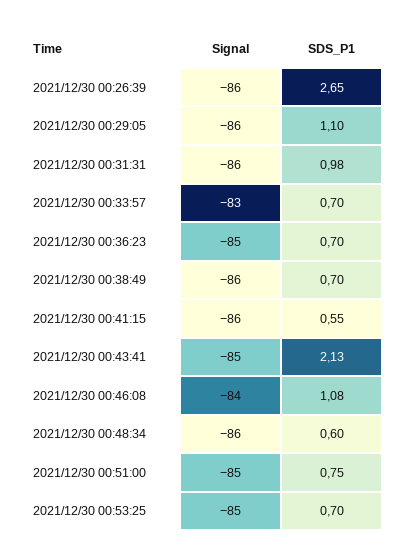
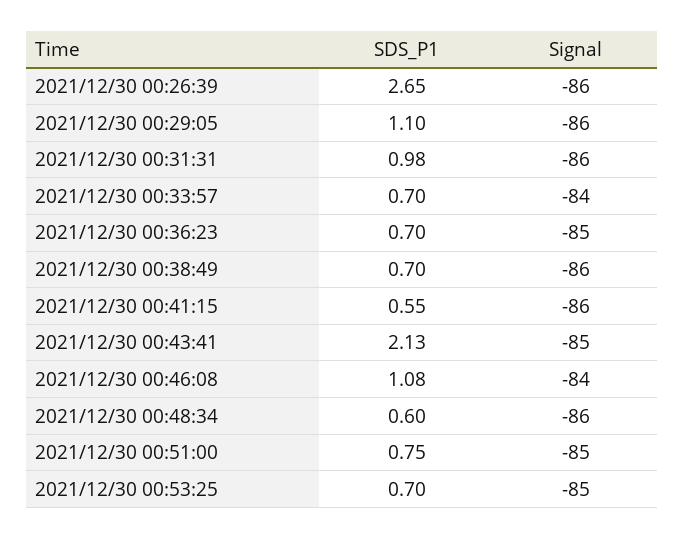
  {
    "Signal": {
      "2021/12/30 00:26:39": -86,
      "2021/12/30 00:29:05": -86,
      "2021/12/30 00:31:31": -86,
-     "2021/12/30 00:33:57": -83,
+     "2021/12/30 00:33:57": -84,
      "2021/12/30 00:36:23": -85,
      "2021/12/30 00:38:49": -86,
      "2021/12/30 00:41:15": -86,
      "2021/12/30 00:43:41": -85,
      "2021/12/30 00:46:08": -84,
      "2021/12/30 00:48:34": -86,
      "2021/12/30 00:51:00": -85,
      "2021/12/30 00:53:25": -85
    },
    "SDS_P1": {
      "2021/12/30 00:26:39": 2.65,
      "2021/12/30 00:29:05": 1.1,
      "2021/12/30 00:31:31": 0.98,
      "2021/12/30 00:33:57": 0.7,
      "2021/12/30 00:36:23": 0.7,
      "2021/12/30 00:38:49": 0.7,
      "2021/12/30 00:41:15": 0.55,
      "2021/12/30 00:43:41": 2.13,
      "2021/12/30 00:46:08": 1.08,
      "2021/12/30 00:48:34": 0.6,
      "2021/12/30 00:51:00": 0.75,
      "2021/12/30 00:53:25": 0.7
    }
  }

